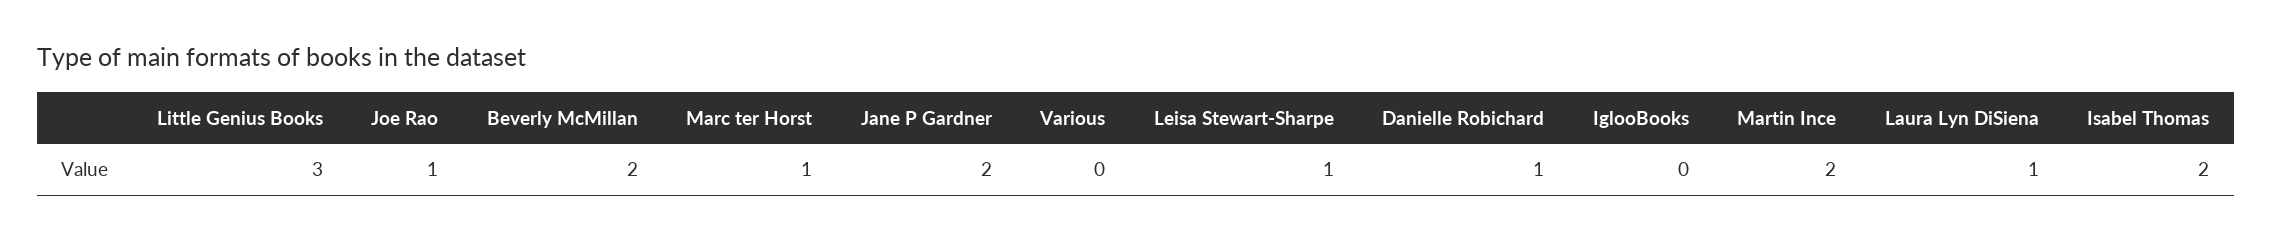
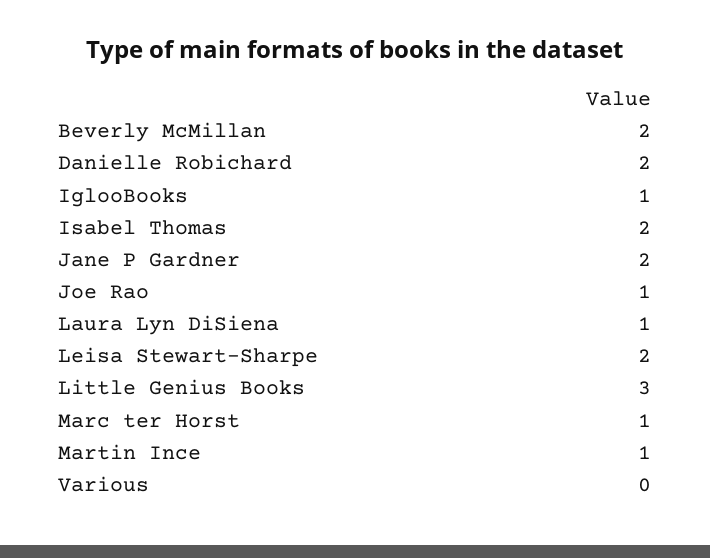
  {
    "Little Genius Books": 3,
    "Joe Rao": 1,
    "Beverly McMillan": 2,
    "Marc ter Horst": 1,
    "Jane P Gardner": 2,
    "Various": 0,
-   "Leisa Stewart-Sharpe": 1,
+   "Leisa Stewart-Sharpe": 2,
-   "Danielle Robichard": 1,
+   "Danielle Robichard": 2,
-   "IglooBooks": 0,
+   "IglooBooks": 1,
-   "Martin Ince": 2,
+   "Martin Ince": 1,
    "Laura Lyn DiSiena": 1,
    "Isabel Thomas": 2
  }

